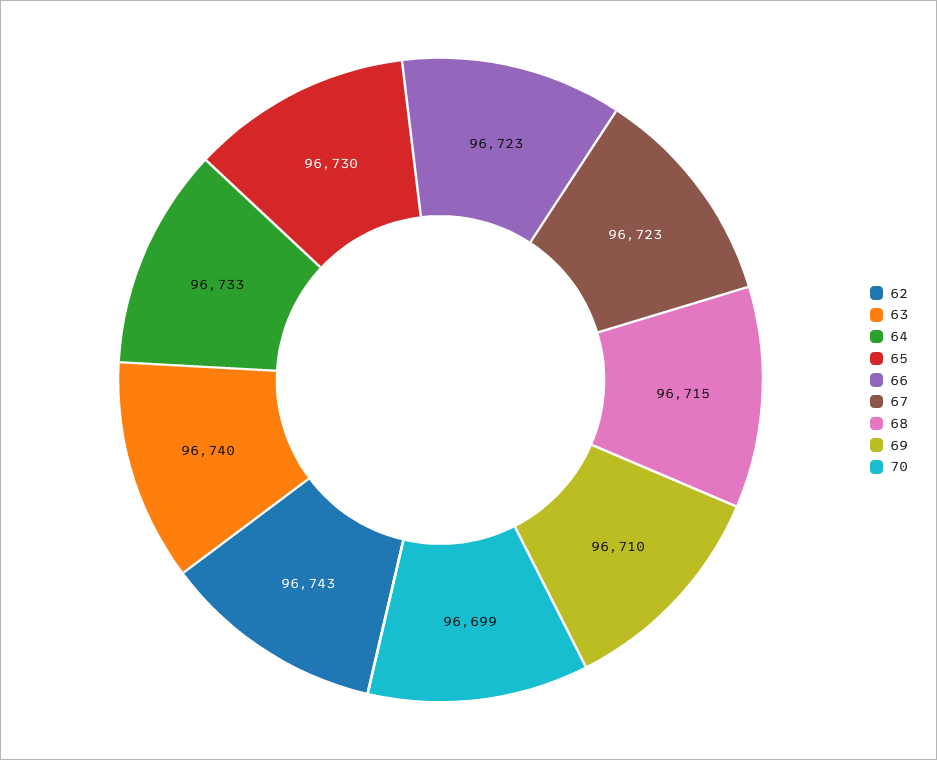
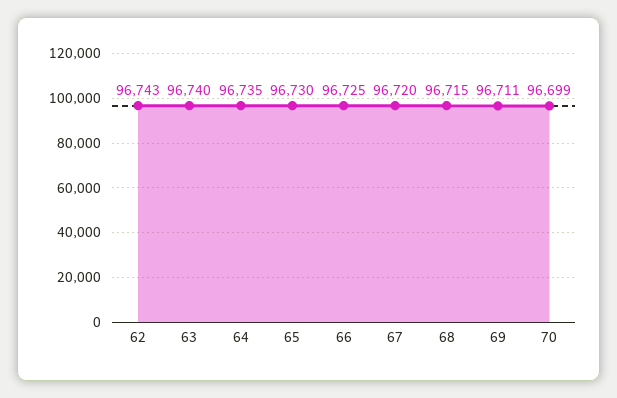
  {
    "62": 96743,
    "63": 96740,
-   "64": 96733,
+   "64": 96735,
    "65": 96730,
-   "66": 96723,
+   "66": 96725,
-   "67": 96723,
+   "67": 96720,
    "68": 96715,
-   "69": 96710,
+   "69": 96711,
    "70": 96699
  }

